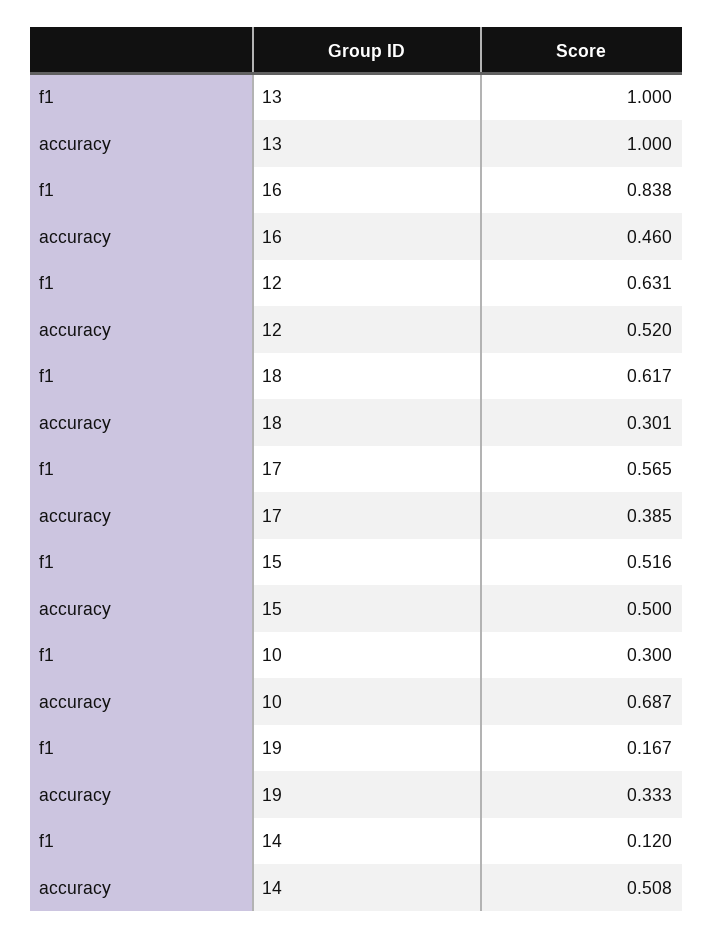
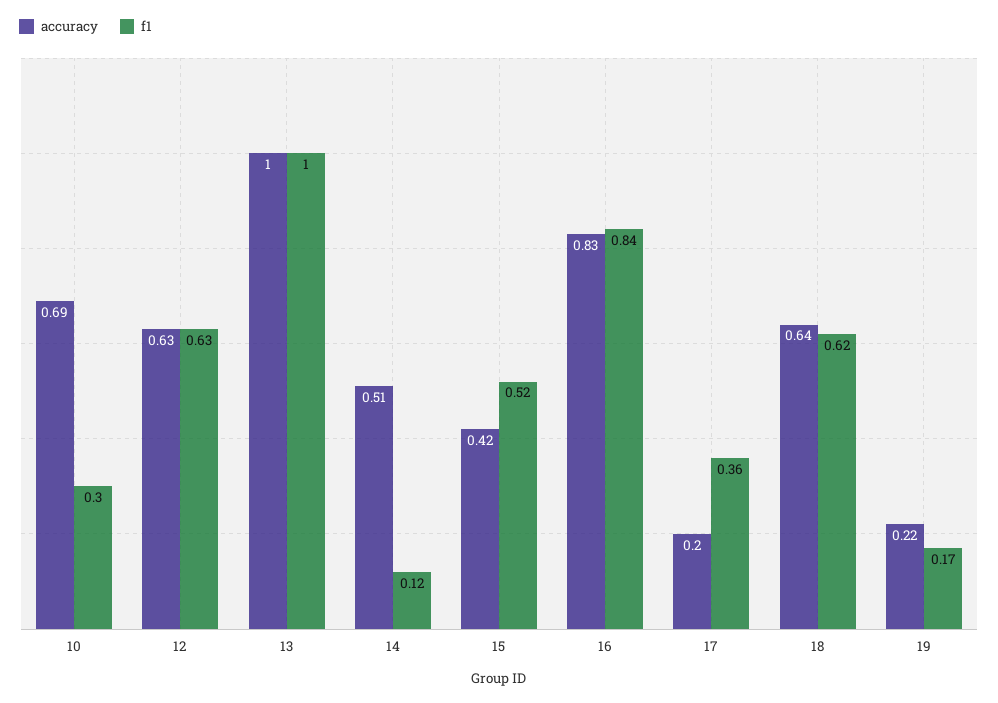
  {
    "f1": {
      "13": 1,
      "16": 0.838,
      "12": 0.631,
      "18": 0.617,
-     "17": 0.565,
+     "17": 0.36,
      "15": 0.516,
      "10": 0.3,
      "19": 0.167,
      "14": 0.12
    },
    "accuracy": {
      "13": 1,
-     "16": 0.46,
+     "16": 0.83,
-     "12": 0.52,
+     "12": 0.63,
-     "18": 0.301,
+     "18": 0.64,
-     "17": 0.385,
+     "17": 0.2,
-     "15": 0.5,
+     "15": 0.42,
      "10": 0.687,
-     "19": 0.333,
+     "19": 0.22,
      "14": 0.508
    }
  }

